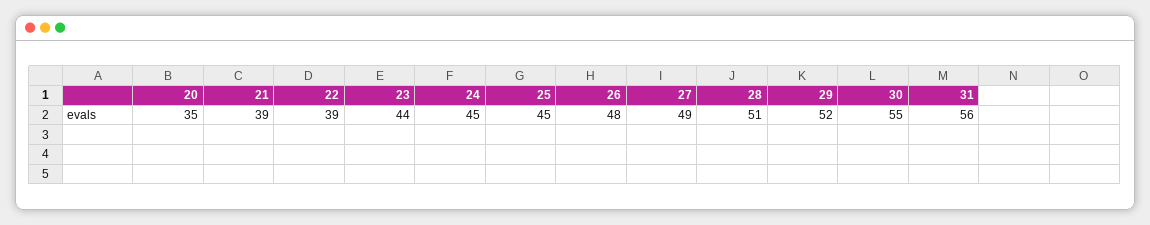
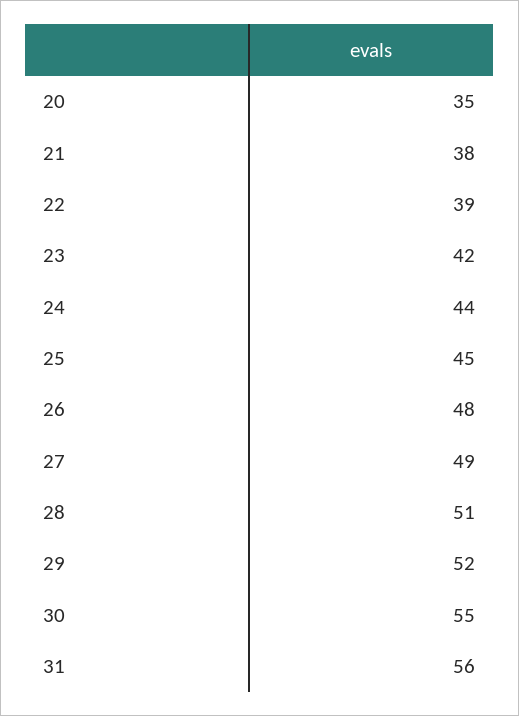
  {
    "20": 35,
-   "21": 39,
+   "21": 38,
    "22": 39,
-   "23": 44,
+   "23": 42,
-   "24": 45,
+   "24": 44,
    "25": 45,
    "26": 48,
    "27": 49,
    "28": 51,
    "29": 52,
    "30": 55,
    "31": 56
  }

